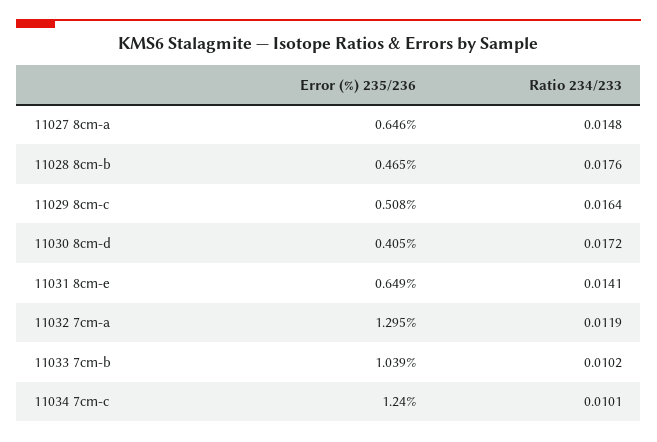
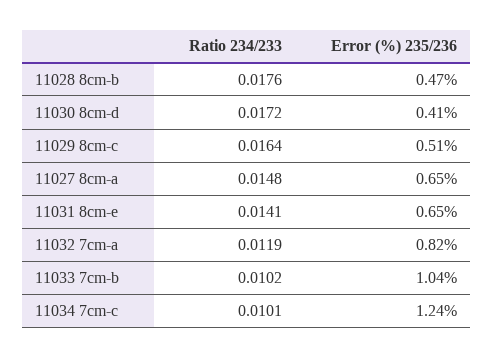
  {
    "Error (%) 235/236": {
      "11027 8cm-a": 0.646,
      "11028 8cm-b": 0.465,
      "11029 8cm-c": 0.508,
      "11030 8cm-d": 0.405,
      "11031 8cm-e": 0.649,
-     "11032 7cm-a": 1.295,
+     "11032 7cm-a": 0.82,
      "11033 7cm-b": 1.039,
      "11034 7cm-c": 1.24
    },
    "Ratio 234/233": {
      "11027 8cm-a": 0.0148,
      "11028 8cm-b": 0.0176,
      "11029 8cm-c": 0.0164,
      "11030 8cm-d": 0.0172,
      "11031 8cm-e": 0.0141,
      "11032 7cm-a": 0.0119,
      "11033 7cm-b": 0.0102,
      "11034 7cm-c": 0.0101
    }
  }

